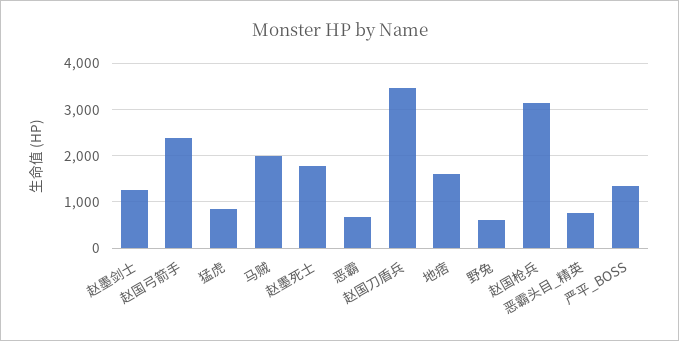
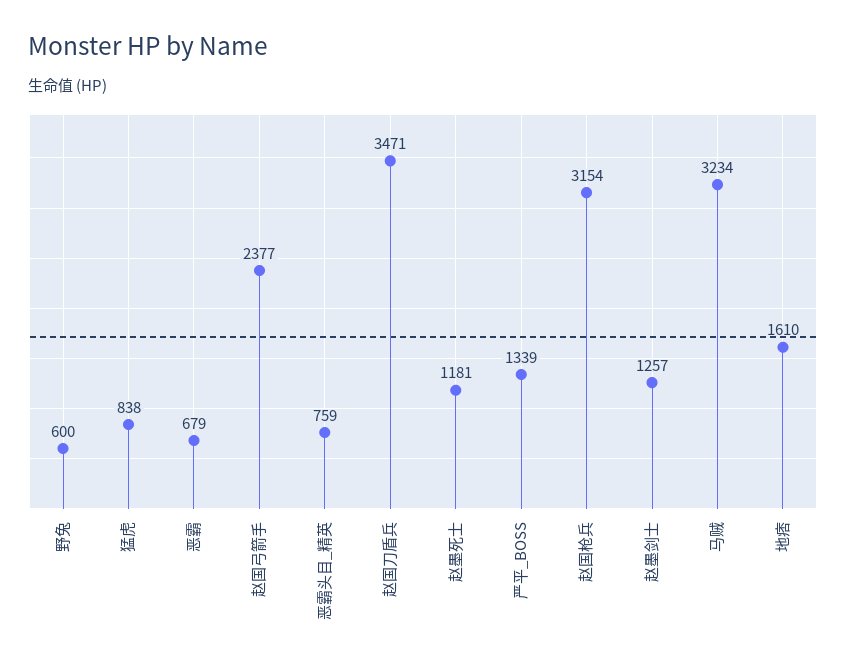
  {
    "赵墨剑士": 1257,
    "赵国弓箭手": 2377,
    "猛虎": 838,
-   "马贼": 2000,
+   "马贼": 3234,
-   "赵墨死士": 1800,
+   "赵墨死士": 1181,
    "恶霸": 679,
    "赵国刀盾兵": 3471,
    "地痞": 1610,
    "野兔": 600,
    "赵国枪兵": 3154,
    "恶霸头目_精英": 759,
    "严平_BOSS": 1339
  }

